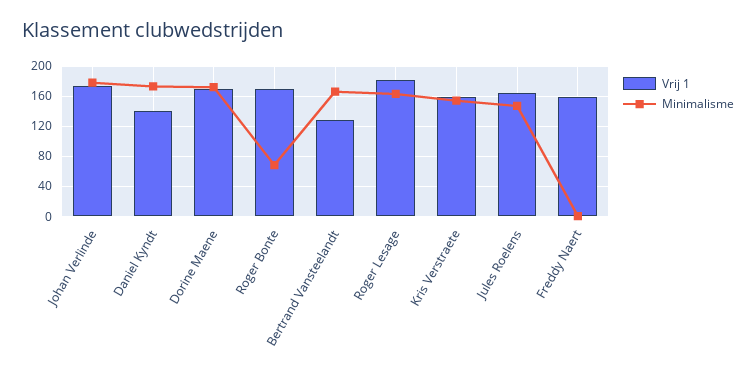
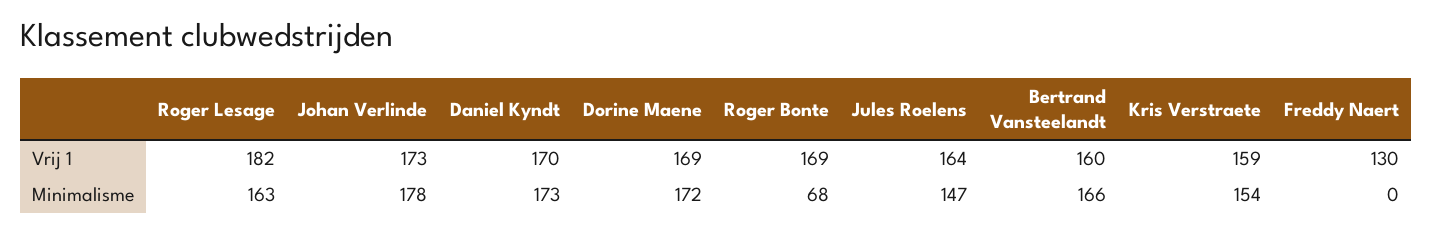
  {
    "Vrij 1": {
      "Johan Verlinde": 173,
-     "Daniel Kyndt": 140,
+     "Daniel Kyndt": 170,
      "Dorine Maene": 169,
      "Roger Bonte": 169,
-     "Bertrand Vansteelandt": 130,
+     "Bertrand Vansteelandt": 160,
      "Roger Lesage": 182,
      "Kris Verstraete": 159,
      "Jules Roelens": 164,
-     "Freddy Naert": 160
+     "Freddy Naert": 130
    },
    "Minimalisme": {
      "Johan Verlinde": 178,
      "Daniel Kyndt": 173,
      "Dorine Maene": 172,
      "Roger Bonte": 68,
      "Bertrand Vansteelandt": 166,
      "Roger Lesage": 163,
      "Kris Verstraete": 154,
      "Jules Roelens": 147,
      "Freddy Naert": 0
    }
  }

